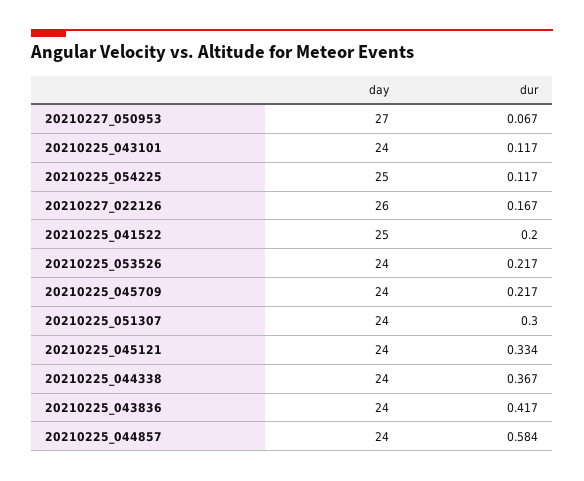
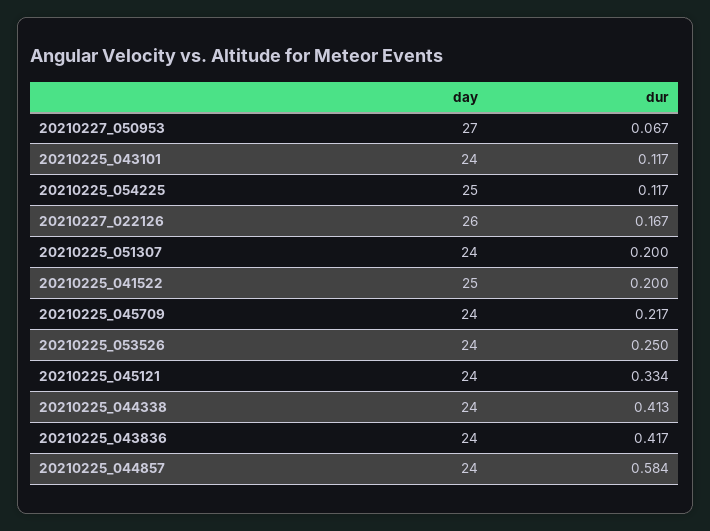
  {
    "day": {
      "20210227_050953": 27,
      "20210225_043101": 24,
      "20210225_054225": 25,
      "20210227_022126": 26,
      "20210225_041522": 25,
      "20210225_053526": 24,
      "20210225_045709": 24,
      "20210225_051307": 24,
      "20210225_045121": 24,
      "20210225_044338": 24,
      "20210225_043836": 24,
      "20210225_044857": 24
    },
    "dur": {
      "20210227_050953": 0.067,
      "20210225_043101": 0.117,
      "20210225_054225": 0.117,
      "20210227_022126": 0.167,
      "20210225_041522": 0.2,
-     "20210225_053526": 0.217,
+     "20210225_053526": 0.25,
      "20210225_045709": 0.217,
-     "20210225_051307": 0.3,
+     "20210225_051307": 0.2,
      "20210225_045121": 0.334,
-     "20210225_044338": 0.367,
+     "20210225_044338": 0.413,
      "20210225_043836": 0.417,
      "20210225_044857": 0.584
    }
  }

